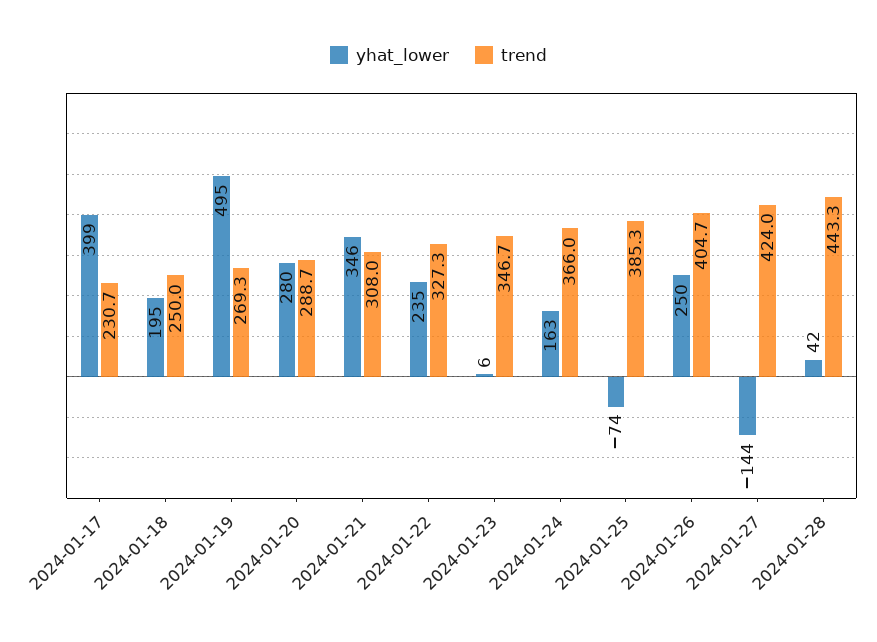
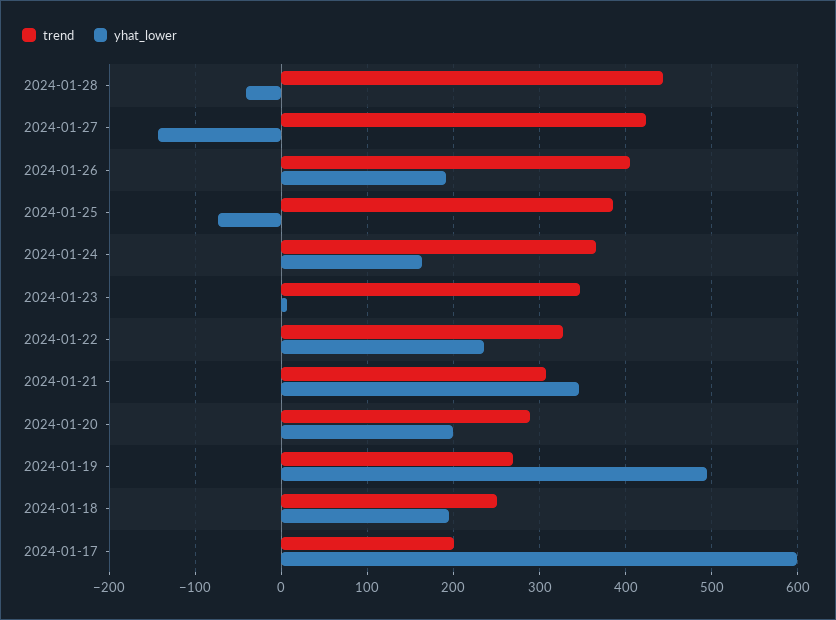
  {
    "yhat_lower": {
-     "2024-01-17": 399,
+     "2024-01-17": 600,
      "2024-01-18": 195,
      "2024-01-19": 495,
-     "2024-01-20": 280,
+     "2024-01-20": 200,
      "2024-01-21": 346,
      "2024-01-22": 235,
      "2024-01-23": 6,
      "2024-01-24": 163,
      "2024-01-25": -74,
-     "2024-01-26": 250,
+     "2024-01-26": 190,
      "2024-01-27": -144,
-     "2024-01-28": 42
+     "2024-01-28": -40
    },
    "trend": {
-     "2024-01-17": 230.7,
+     "2024-01-17": 200,
      "2024-01-18": 250,
      "2024-01-19": 269.3,
      "2024-01-20": 288.7,
      "2024-01-21": 308,
      "2024-01-22": 327.3,
      "2024-01-23": 346.7,
      "2024-01-24": 366,
      "2024-01-25": 385.3,
      "2024-01-26": 404.7,
      "2024-01-27": 424,
      "2024-01-28": 443.3
    }
  }

